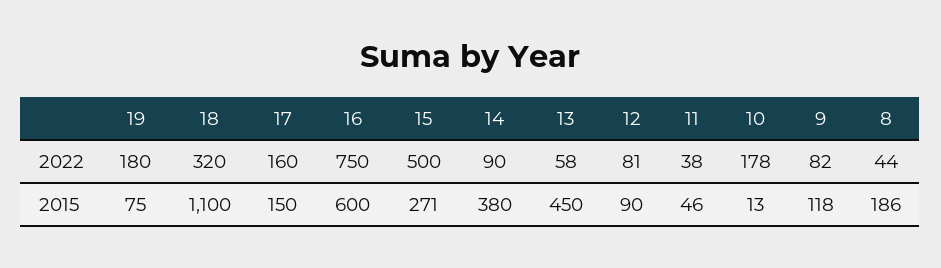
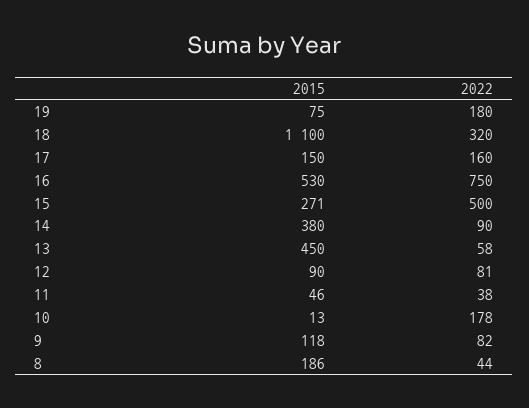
  {
    "19": {
      "2022": 180,
      "2015": 75
    },
    "18": {
      "2022": 320,
      "2015": 1100
    },
    "17": {
      "2022": 160,
      "2015": 150
    },
    "16": {
      "2022": 750,
-     "2015": 600
+     "2015": 530
    },
    "15": {
      "2022": 500,
      "2015": 271
    },
    "14": {
      "2022": 90,
      "2015": 380
    },
    "13": {
      "2022": 58,
      "2015": 450
    },
    "12": {
      "2022": 81,
      "2015": 90
    },
    "11": {
      "2022": 38,
      "2015": 46
    },
    "10": {
      "2022": 178,
      "2015": 13
    },
    "9": {
      "2022": 82,
      "2015": 118
    },
    "8": {
      "2022": 44,
      "2015": 186
    }
  }

